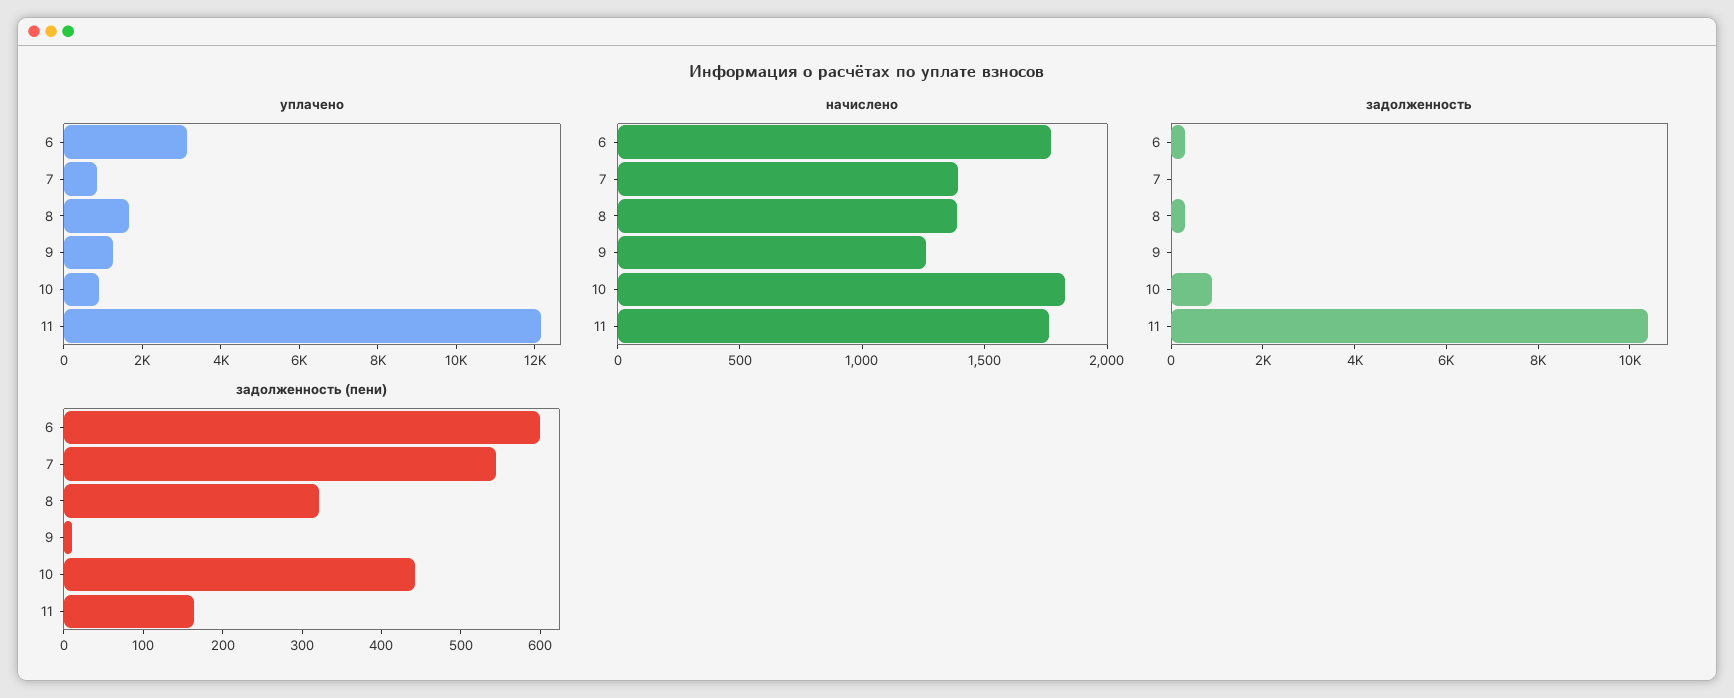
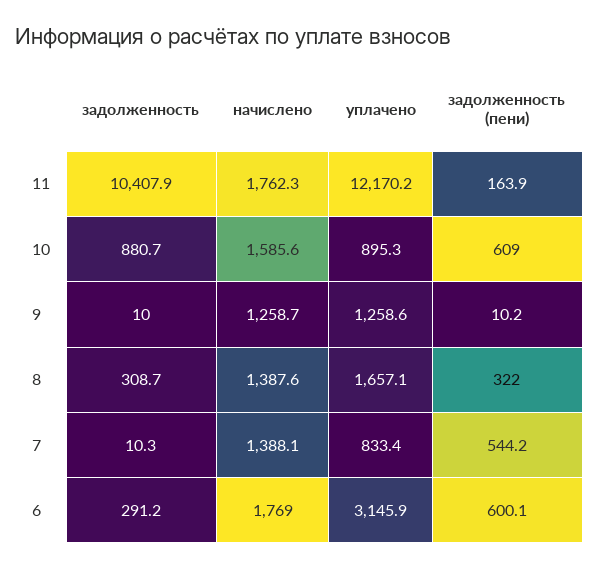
  {
    "уплачено": {
      "6": 3145.9,
      "7": 833.4,
      "8": 1657.1,
      "9": 1258.6,
      "10": 895.3,
      "11": 12170.2
    },
    "начислено": {
      "6": 1769,
      "7": 1388.1,
      "8": 1387.6,
      "9": 1258.7,
-     "10": 1800,
+     "10": 1585.6,
      "11": 1762.3
    },
    "задолженность": {
      "6": 291.2,
      "7": 10.3,
      "8": 308.7,
      "9": 10,
      "10": 880.7,
      "11": 10407.9
    },
    "задолженность (пени)": {
      "6": 600.1,
      "7": 544.2,
      "8": 322,
      "9": 10.2,
-     "10": 440,
+     "10": 609,
      "11": 163.9
    }
  }

